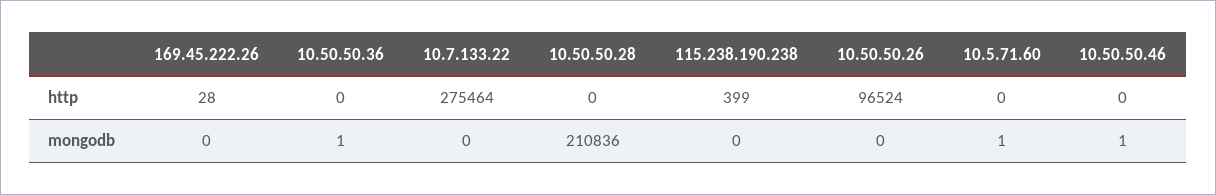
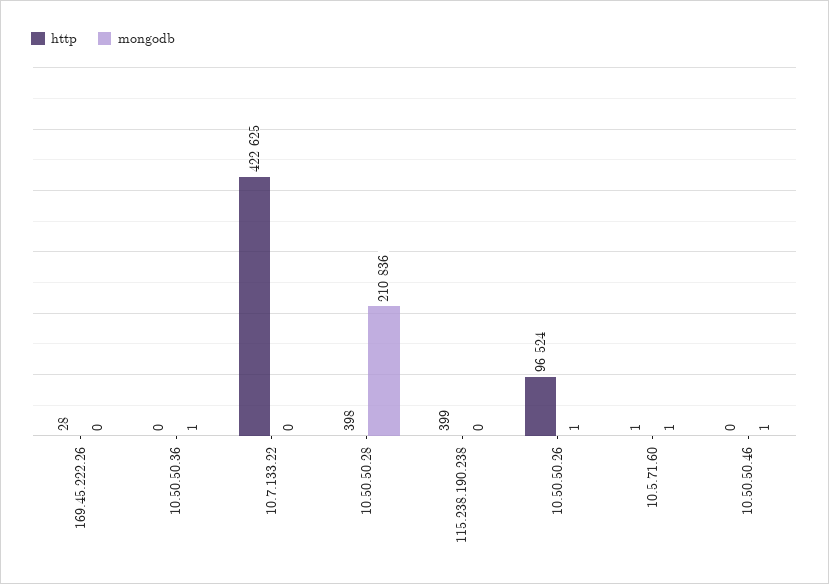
  {
    "http": {
      "169.45.222.26": 28,
      "10.50.50.36": 0,
-     "10.7.133.22": 275464,
+     "10.7.133.22": 422625,
-     "10.50.50.28": 0,
+     "10.50.50.28": 398,
      "115.238.190.238": 399,
      "10.50.50.26": 96524,
-     "10.5.71.60": 0,
+     "10.5.71.60": 1,
      "10.50.50.46": 0
    },
    "mongodb": {
      "169.45.222.26": 0,
      "10.50.50.36": 1,
      "10.7.133.22": 0,
      "10.50.50.28": 210836,
      "115.238.190.238": 0,
-     "10.50.50.26": 0,
+     "10.50.50.26": 1,
      "10.5.71.60": 1,
      "10.50.50.46": 1
    }
  }

